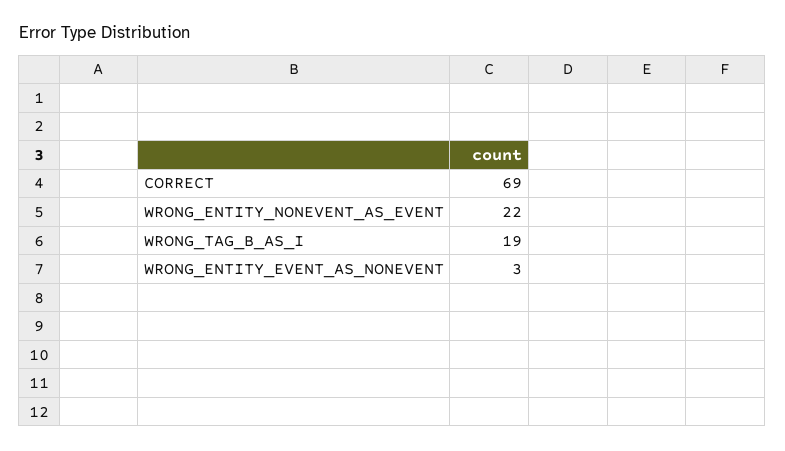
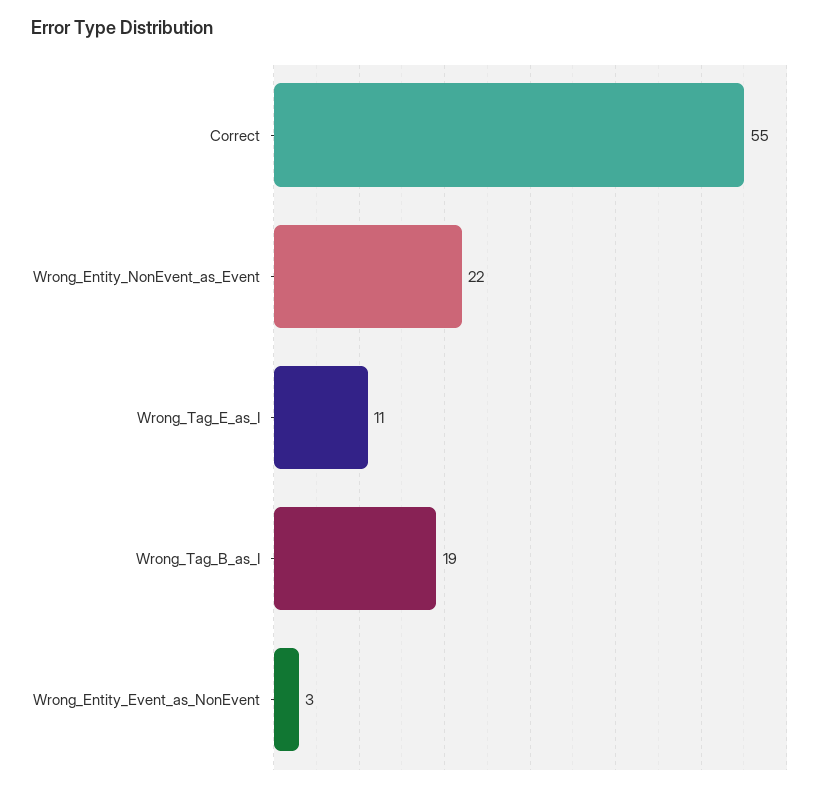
  {
-   "CORRECT": 69,
+   "CORRECT": 55,
    "WRONG_ENTITY_NONEVENT_AS_EVENT": 22,
    "WRONG_TAG_B_AS_I": 19,
-   "WRONG_ENTITY_EVENT_AS_NONEVENT": 3
+   "WRONG_ENTITY_EVENT_AS_NONEVENT": 3,
+   "Wrong_Tag_E_as_I": 11
  }

